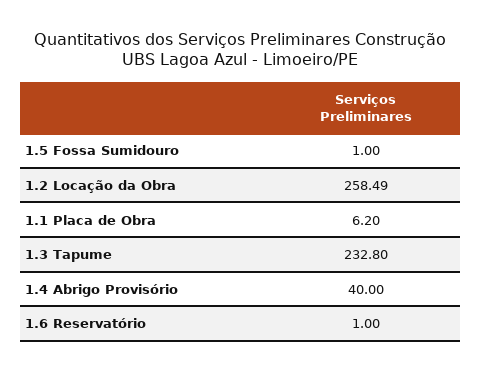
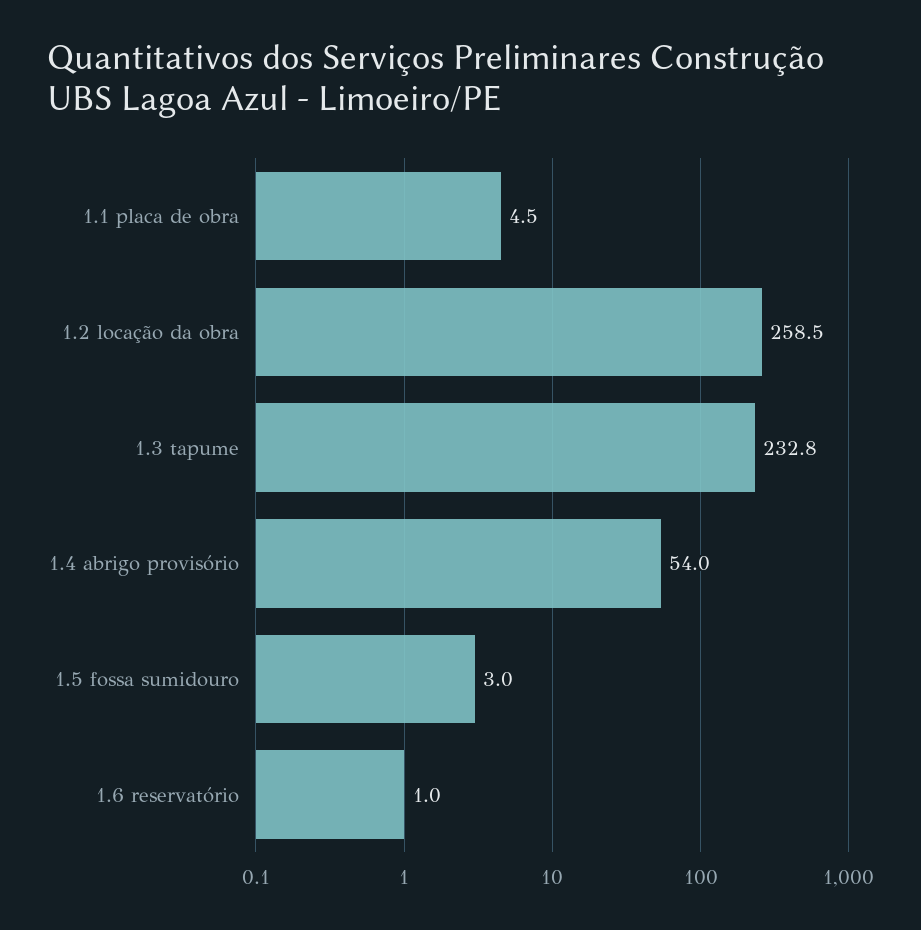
  {
-   "1.5 Fossa Sumidouro": 1,
+   "1.5 Fossa Sumidouro": 3,
    "1.2 Locação da Obra": 258.49,
-   "1.1 Placa de Obra": 6.2,
+   "1.1 Placa de Obra": 4.5,
    "1.3 Tapume": 232.8,
-   "1.4 Abrigo Provisório": 40,
+   "1.4 Abrigo Provisório": 54,
    "1.6 Reservatório": 1
  }

